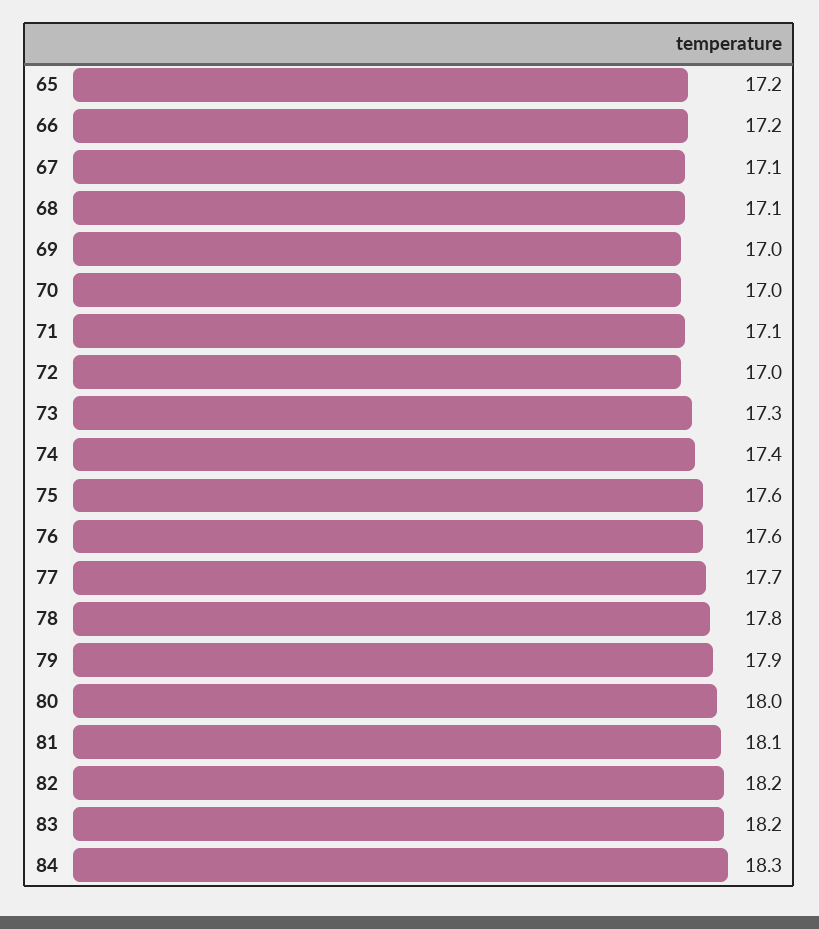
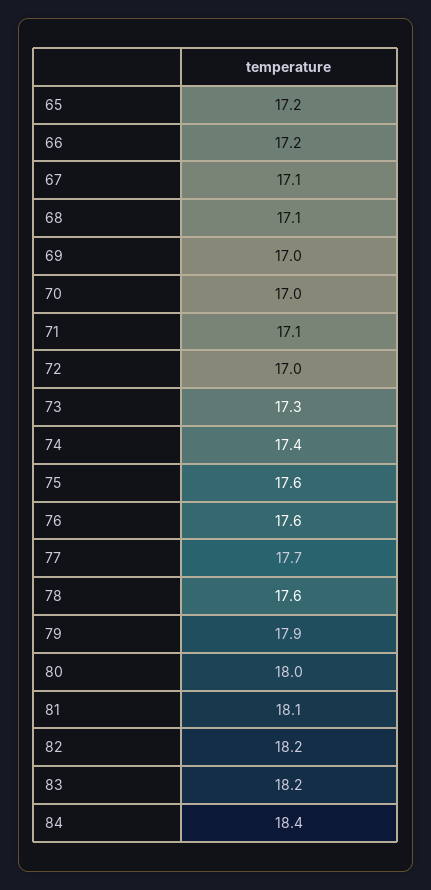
  {
    "65": 17.2,
    "66": 17.2,
    "67": 17.1,
    "68": 17.1,
    "69": 17,
    "70": 17,
    "71": 17.1,
    "72": 17,
    "73": 17.3,
    "74": 17.4,
    "75": 17.6,
    "76": 17.6,
    "77": 17.7,
-   "78": 17.8,
+   "78": 17.6,
    "79": 17.9,
    "80": 18,
    "81": 18.1,
    "82": 18.2,
    "83": 18.2,
-   "84": 18.3
+   "84": 18.4
  }

